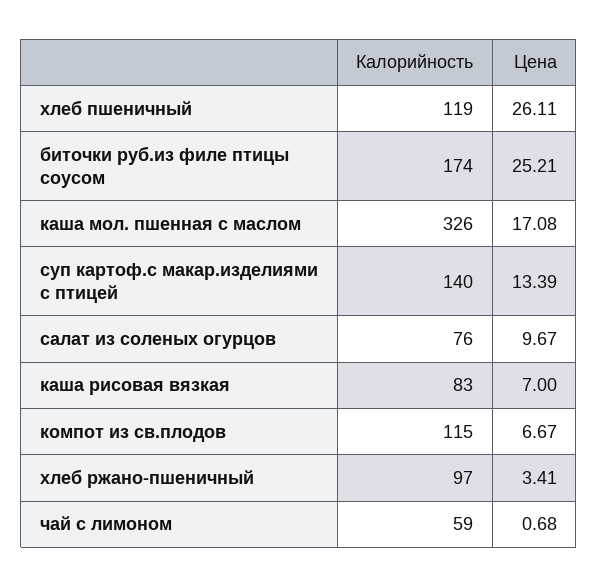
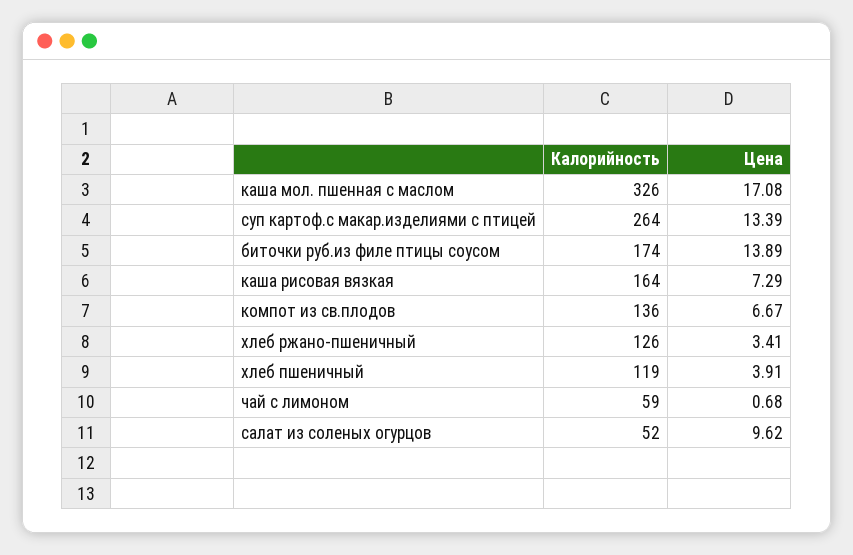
  {
    "Калорийность": {
      "хлеб пшеничный": 119,
      "биточки руб.из филе птицы соусом": 174,
      "каша мол. пшенная с маслом": 326,
-     "суп картоф.с макар.изделиями с птицей": 140,
+     "суп картоф.с макар.изделиями с птицей": 264,
-     "салат из соленых огурцов": 76,
+     "салат из соленых огурцов": 52,
-     "каша рисовая вязкая": 83,
+     "каша рисовая вязкая": 164,
-     "компот из св.плодов": 115,
+     "компот из св.плодов": 136,
-     "хлеб ржано-пшеничный": 97,
+     "хлеб ржано-пшеничный": 126,
      "чай с лимоном": 59
    },
    "Цена": {
-     "хлеб пшеничный": 26.11,
+     "хлеб пшеничный": 3.91,
-     "биточки руб.из филе птицы соусом": 25.21,
+     "биточки руб.из филе птицы соусом": 13.89,
      "каша мол. пшенная с маслом": 17.08,
      "суп картоф.с макар.изделиями с птицей": 13.39,
-     "салат из соленых огурцов": 9.67,
+     "салат из соленых огурцов": 9.62,
-     "каша рисовая вязкая": 7,
+     "каша рисовая вязкая": 7.29,
      "компот из св.плодов": 6.67,
      "хлеб ржано-пшеничный": 3.41,
      "чай с лимоном": 0.68
    }
  }

